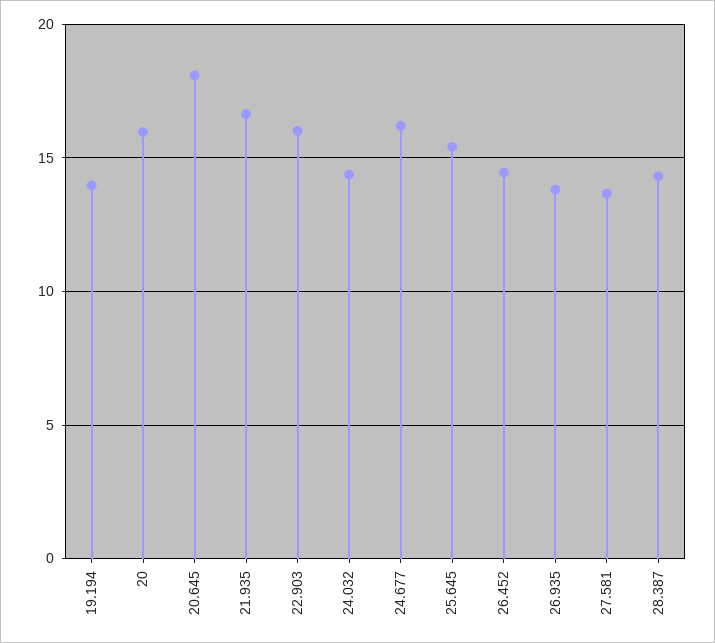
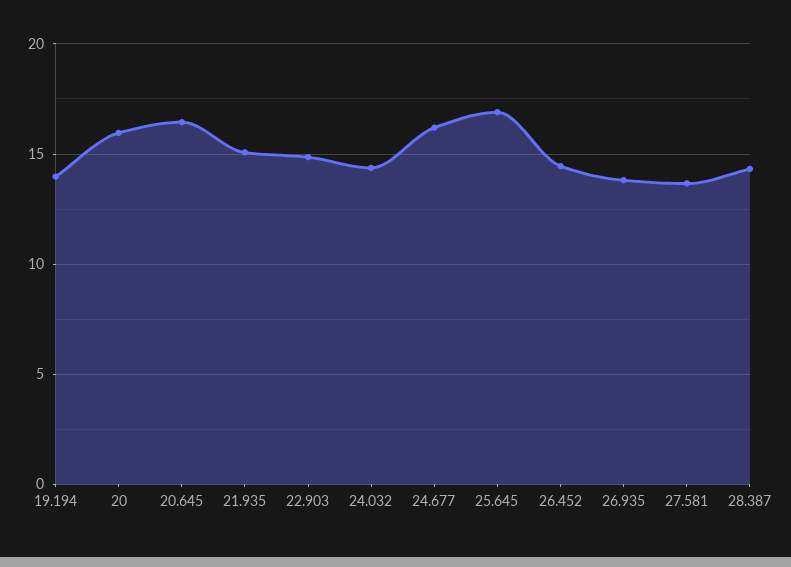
  {
    "19.194": 14,
    "20": 16,
-   "20.645": 18,
+   "20.645": 16.5,
-   "21.935": 16.5,
+   "21.935": 15,
-   "22.903": 16,
+   "22.903": 15,
    "24.032": 14.5,
    "24.677": 16,
-   "25.645": 15.5,
+   "25.645": 17,
    "26.452": 14.5,
    "26.935": 14,
    "27.581": 13.5,
    "28.387": 14.5
  }

